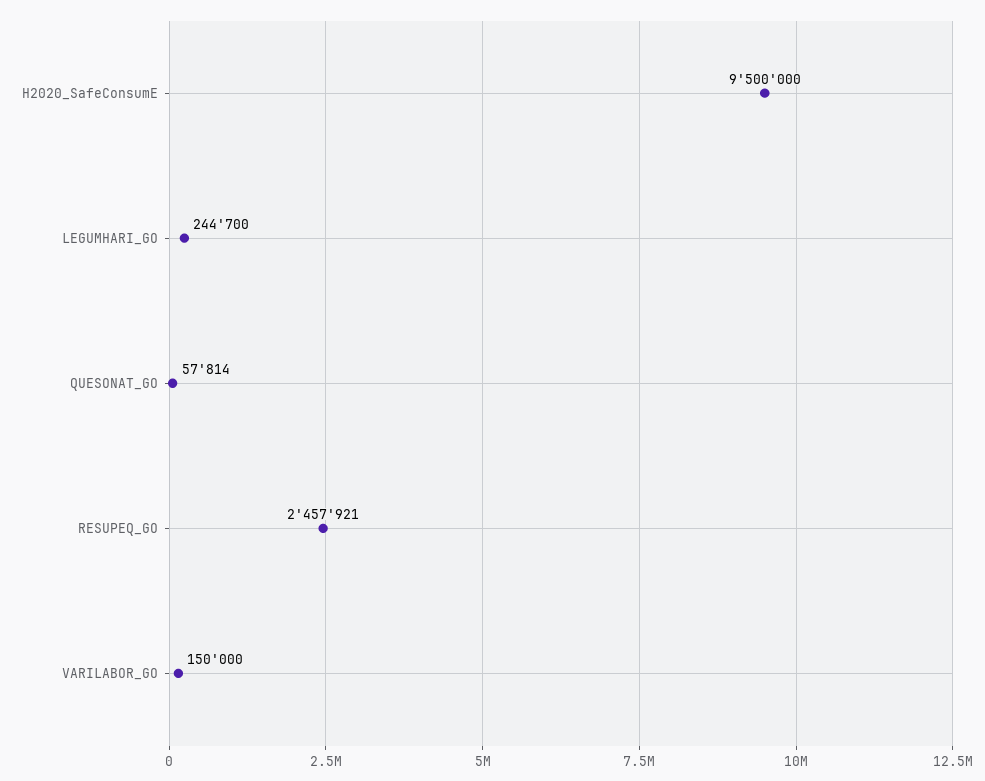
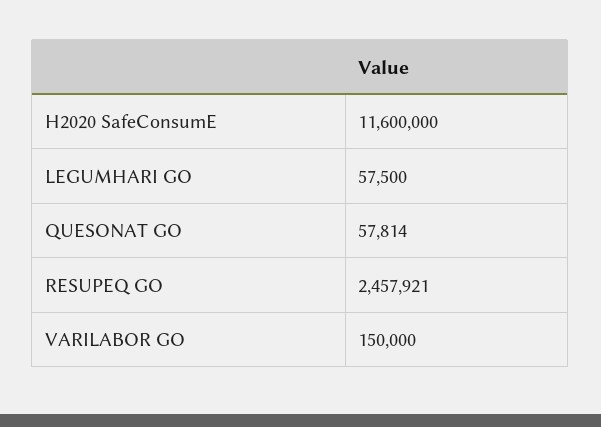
  {
-   "H2020_SafeConsumE": 9500000,
+   "H2020_SafeConsumE": 11600000,
-   "LEGUMHARI_GO": 244700,
+   "LEGUMHARI_GO": 57500,
    "QUESONAT_GO": 57814,
    "RESUPEQ_GO": 2457921,
    "VARILABOR_GO": 150000
  }

